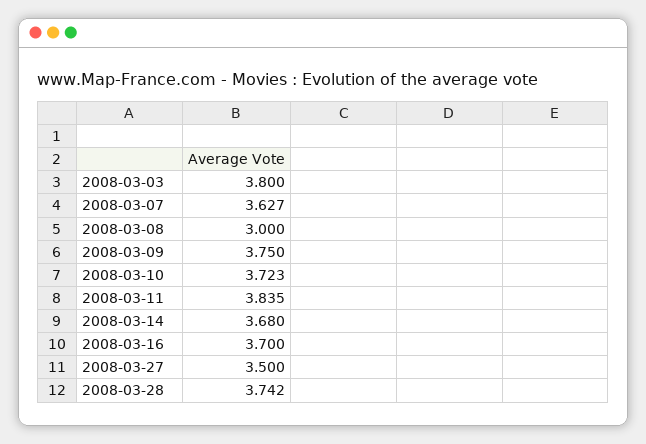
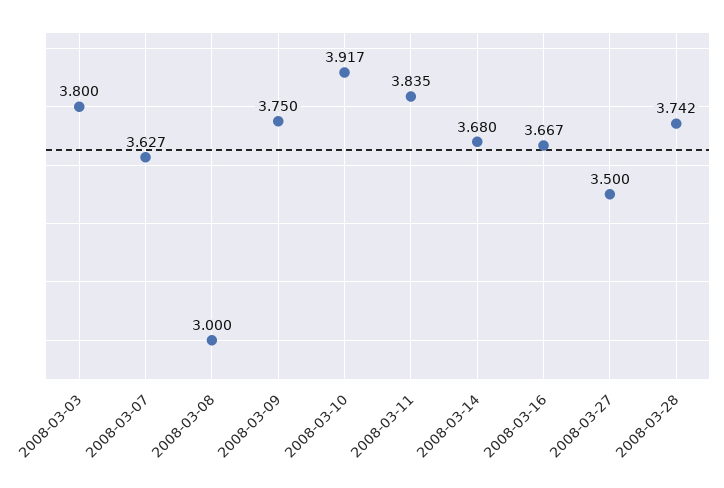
  {
    "2008-03-03": 3.8,
    "2008-03-07": 3.627,
    "2008-03-08": 3,
    "2008-03-09": 3.75,
-   "2008-03-10": 3.723,
+   "2008-03-10": 3.917,
    "2008-03-11": 3.835,
    "2008-03-14": 3.68,
-   "2008-03-16": 3.7,
+   "2008-03-16": 3.667,
    "2008-03-27": 3.5,
    "2008-03-28": 3.742
  }

